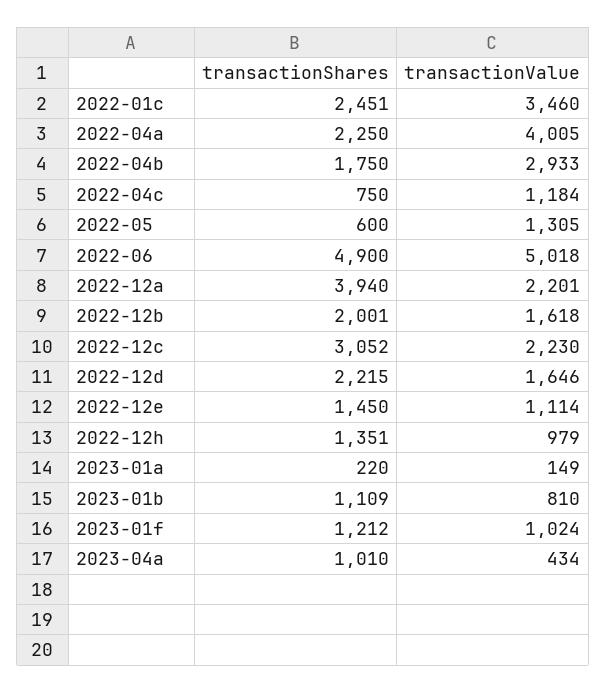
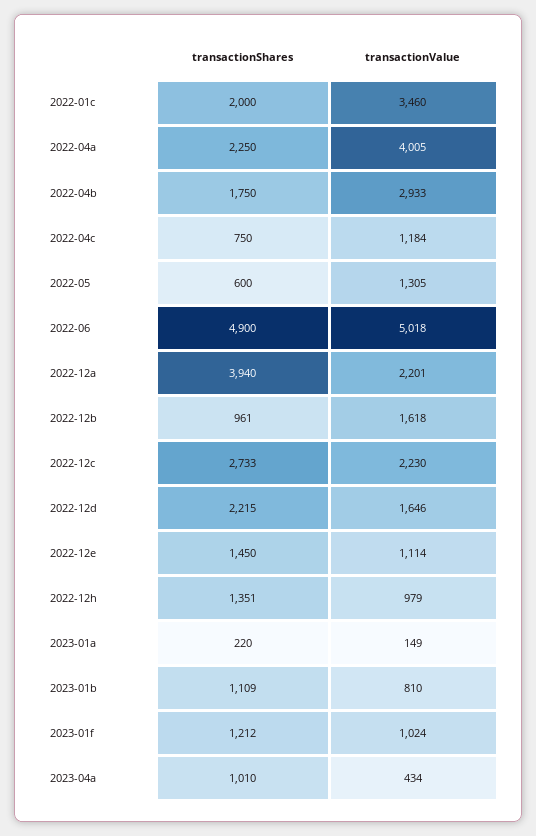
  {
    "transactionShares": {
-     "2022-01c": 2451,
+     "2022-01c": 2000,
      "2022-04a": 2250,
      "2022-04b": 1750,
      "2022-04c": 750,
      "2022-05": 600,
      "2022-06": 4900,
      "2022-12a": 3940,
-     "2022-12b": 2001,
+     "2022-12b": 961,
-     "2022-12c": 3052,
+     "2022-12c": 2733,
      "2022-12d": 2215,
      "2022-12e": 1450,
      "2022-12h": 1351,
      "2023-01a": 220,
      "2023-01b": 1109,
      "2023-01f": 1212,
      "2023-04a": 1010
    },
    "transactionValue": {
      "2022-01c": 3460,
      "2022-04a": 4005,
      "2022-04b": 2933,
      "2022-04c": 1184,
      "2022-05": 1305,
      "2022-06": 5018,
      "2022-12a": 2201,
      "2022-12b": 1618,
      "2022-12c": 2230,
      "2022-12d": 1646,
      "2022-12e": 1114,
      "2022-12h": 979,
      "2023-01a": 149,
      "2023-01b": 810,
      "2023-01f": 1024,
      "2023-04a": 434
    }
  }

